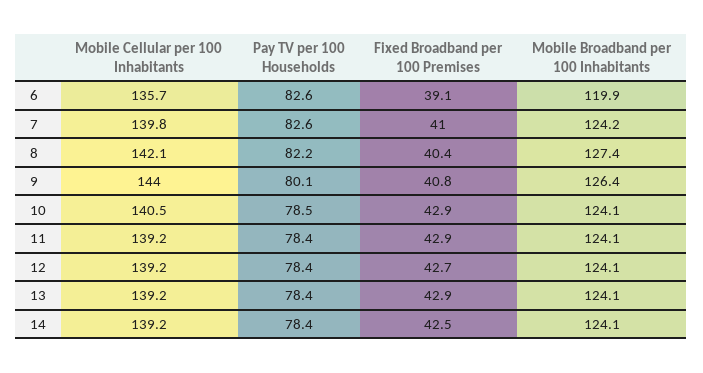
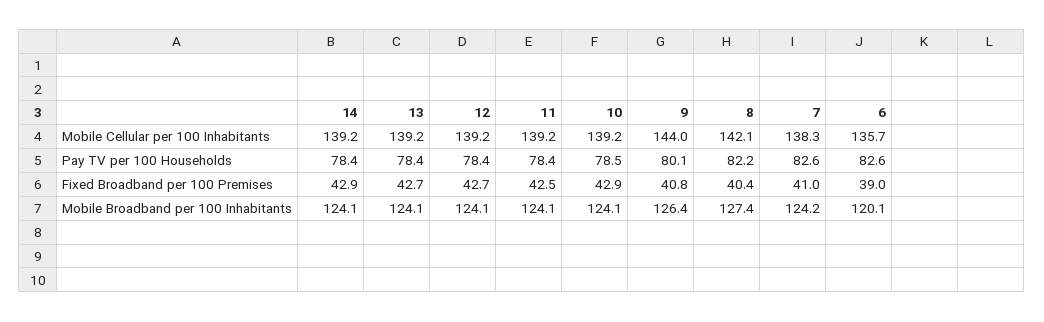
  {
    "Mobile Cellular per 100 Inhabitants": {
      "6": 135.7,
-     "7": 139.8,
+     "7": 138.3,
      "8": 142.1,
      "9": 144,
-     "10": 140.5,
+     "10": 139.2,
      "11": 139.2,
      "12": 139.2,
      "13": 139.2,
      "14": 139.2
    },
    "Pay TV per 100 Households": {
      "6": 82.6,
      "7": 82.6,
      "8": 82.2,
      "9": 80.1,
      "10": 78.5,
      "11": 78.4,
      "12": 78.4,
      "13": 78.4,
      "14": 78.4
    },
    "Fixed Broadband per 100 Premises": {
-     "6": 39.1,
+     "6": 39,
      "7": 41,
      "8": 40.4,
      "9": 40.8,
      "10": 42.9,
-     "11": 42.9,
+     "11": 42.5,
      "12": 42.7,
-     "13": 42.9,
+     "13": 42.7,
-     "14": 42.5
+     "14": 42.9
    },
    "Mobile Broadband per 100 Inhabitants": {
-     "6": 119.9,
+     "6": 120.1,
      "7": 124.2,
      "8": 127.4,
      "9": 126.4,
      "10": 124.1,
      "11": 124.1,
      "12": 124.1,
      "13": 124.1,
      "14": 124.1
    }
  }

